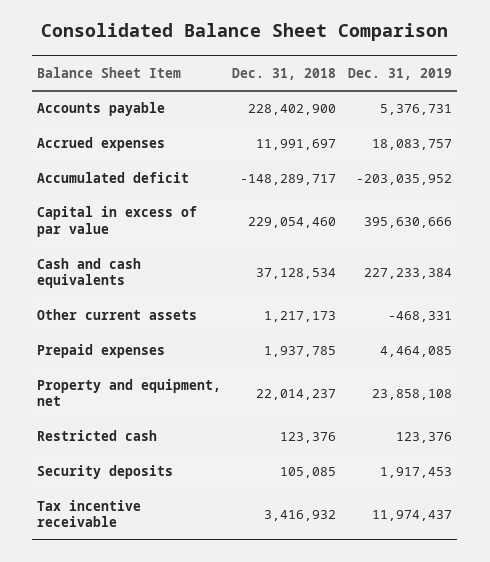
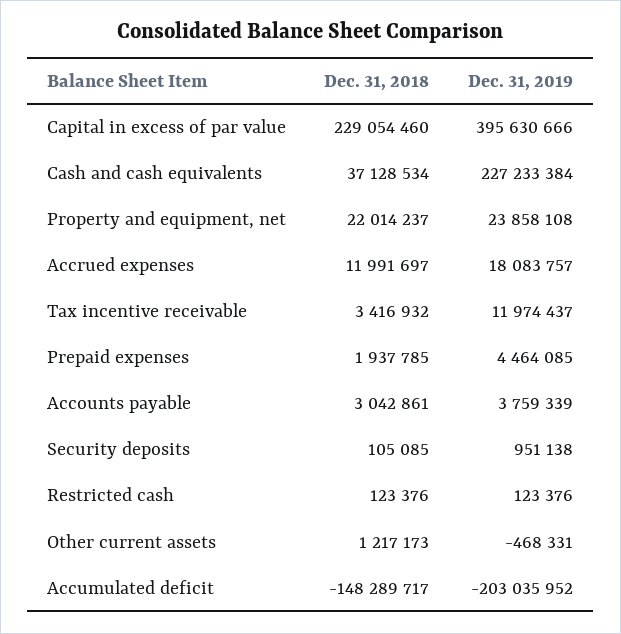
  {
    "Dec. 31, 2018": {
-     "Accounts payable": 228402900,
+     "Accounts payable": 3042861,
      "Accrued expenses": 11991697,
      "Accumulated deficit": -148289717,
      "Capital in excess of par value": 229054460,
      "Cash and cash equivalents": 37128534,
      "Other current assets": 1217173,
      "Prepaid expenses": 1937785,
      "Property and equipment, net": 22014237,
      "Restricted cash": 123376,
      "Security deposits": 105085,
      "Tax incentive receivable": 3416932
    },
    "Dec. 31, 2019": {
-     "Accounts payable": 5376731,
+     "Accounts payable": 3759339,
      "Accrued expenses": 18083757,
      "Accumulated deficit": -203035952,
      "Capital in excess of par value": 395630666,
      "Cash and cash equivalents": 227233384,
      "Other current assets": -468331,
      "Prepaid expenses": 4464085,
      "Property and equipment, net": 23858108,
      "Restricted cash": 123376,
-     "Security deposits": 1917453,
+     "Security deposits": 951138,
      "Tax incentive receivable": 11974437
    }
  }

